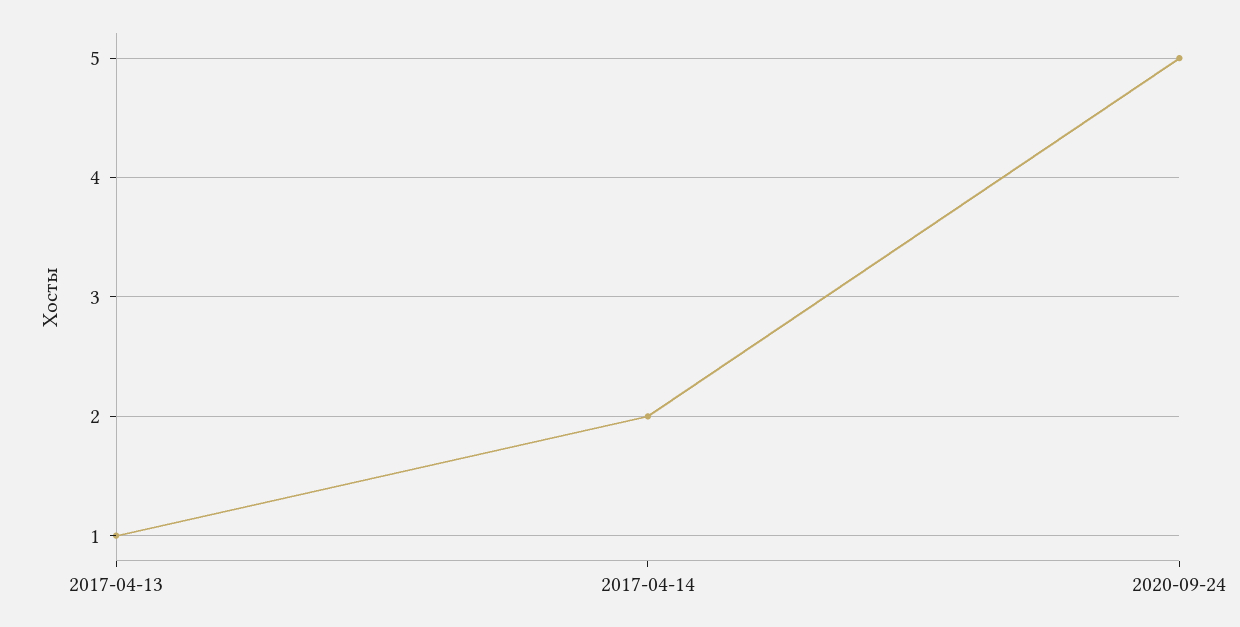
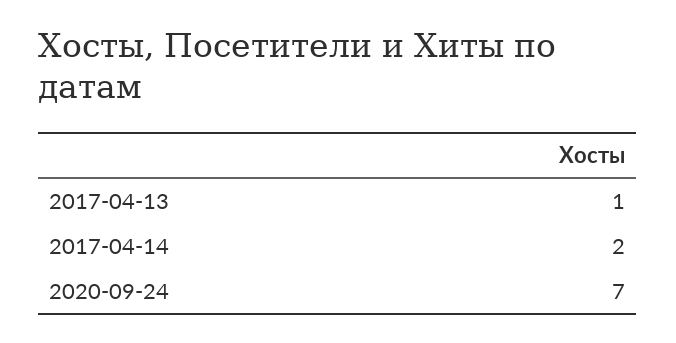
  {
    "2017-04-13": 1,
    "2017-04-14": 2,
-   "2020-09-24": 5
+   "2020-09-24": 7
  }

